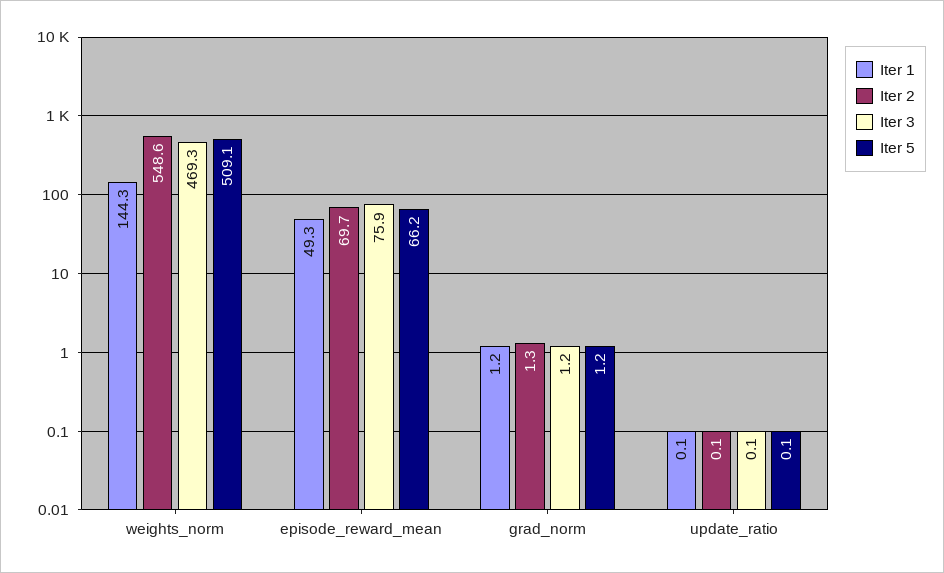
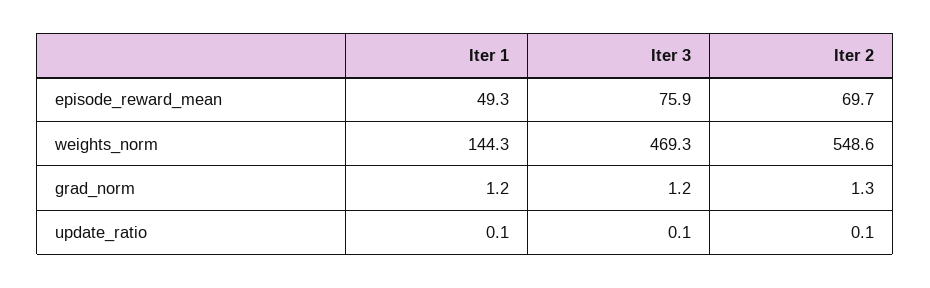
  {
    "Iter 1": {
      "weights_norm": 144.3,
      "episode_reward_mean": 49.3,
      "grad_norm": 1.2,
      "update_ratio": 0.1
    },
    "Iter 2": {
      "weights_norm": 548.6,
      "episode_reward_mean": 69.7,
      "grad_norm": 1.3,
      "update_ratio": 0.1
    },
    "Iter 3": {
      "weights_norm": 469.3,
      "episode_reward_mean": 75.9,
      "grad_norm": 1.2,
      "update_ratio": 0.1
-   },
+   }
-   "Iter 5": {
-     "weights_norm": 509.1,
-     "episode_reward_mean": 66.2,
-     "grad_norm": 1.2,
-     "update_ratio": 0.1
-   }
  }

